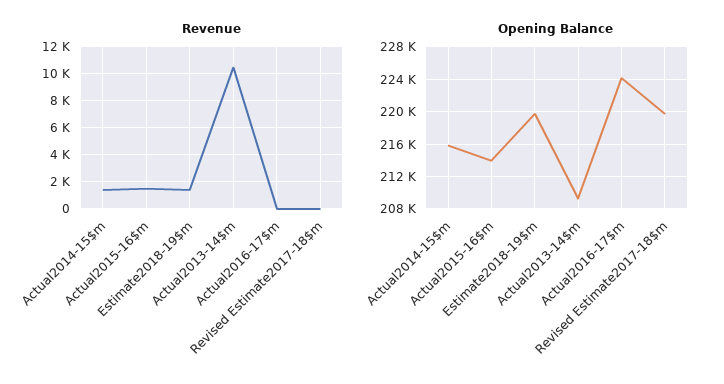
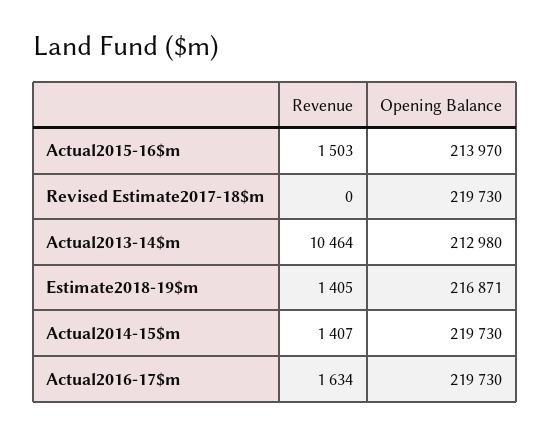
  {
    "Revenue": {
      "Actual2014-15$m": 1407,
      "Actual2015-16$m": 1503,
      "Estimate2018-19$m": 1405,
      "Actual2013-14$m": 10464,
-     "Actual2016-17$m": 0,
+     "Actual2016-17$m": 1634,
      "Revised Estimate2017-18$m": 0
    },
    "Opening Balance": {
-     "Actual2014-15$m": 216000,
+     "Actual2014-15$m": 219730,
      "Actual2015-16$m": 213970,
-     "Estimate2018-19$m": 220000,
+     "Estimate2018-19$m": 216871,
-     "Actual2013-14$m": 209000,
+     "Actual2013-14$m": 212980,
-     "Actual2016-17$m": 224000,
+     "Actual2016-17$m": 219730,
      "Revised Estimate2017-18$m": 219730
    }
  }

